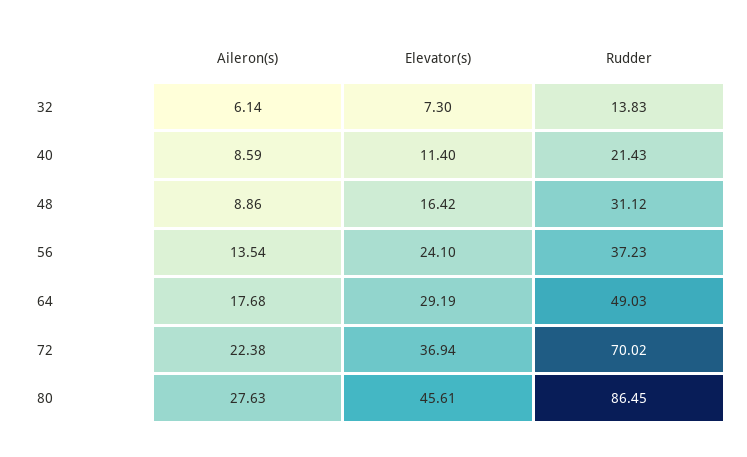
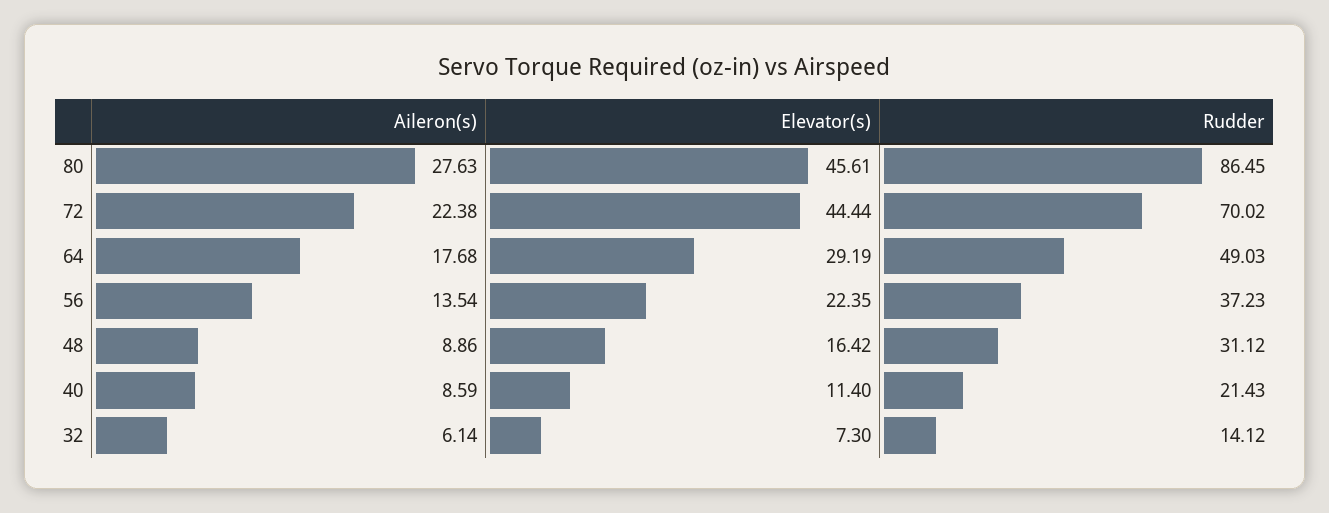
  {
    "Aileron(s)": {
      "32": 6.14,
      "40": 8.59,
      "48": 8.86,
      "56": 13.54,
      "64": 17.68,
      "72": 22.38,
      "80": 27.63
    },
    "Elevator(s)": {
      "32": 7.3,
      "40": 11.4,
      "48": 16.42,
-     "56": 24.1,
+     "56": 22.35,
      "64": 29.19,
-     "72": 36.94,
+     "72": 44.44,
      "80": 45.61
    },
    "Rudder": {
-     "32": 13.83,
+     "32": 14.12,
      "40": 21.43,
      "48": 31.12,
      "56": 37.23,
      "64": 49.03,
      "72": 70.02,
      "80": 86.45
    }
  }

